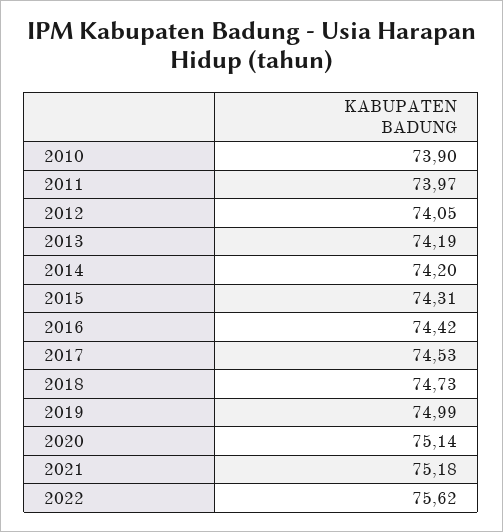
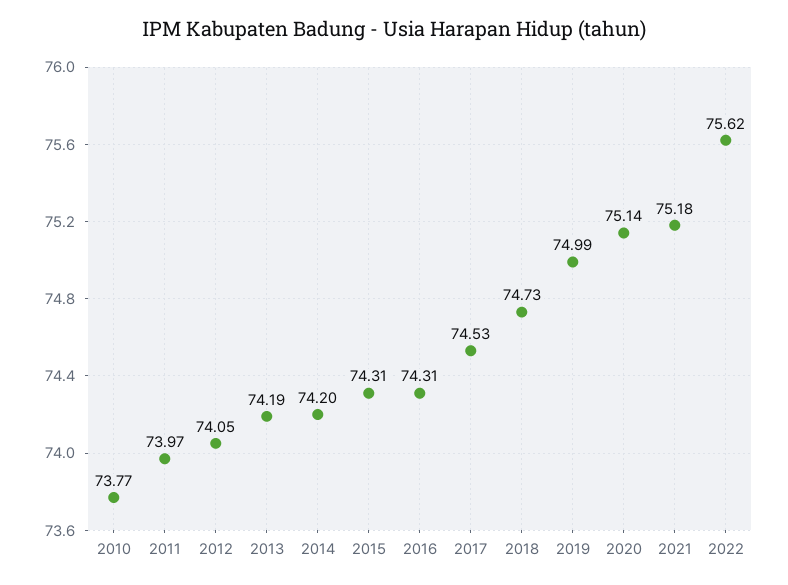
  {
-   "2010": 73.9,
+   "2010": 73.77,
    "2011": 73.97,
    "2012": 74.05,
    "2013": 74.19,
    "2014": 74.2,
    "2015": 74.31,
-   "2016": 74.42,
+   "2016": 74.31,
    "2017": 74.53,
    "2018": 74.73,
    "2019": 74.99,
    "2020": 75.14,
    "2021": 75.18,
    "2022": 75.62
  }

